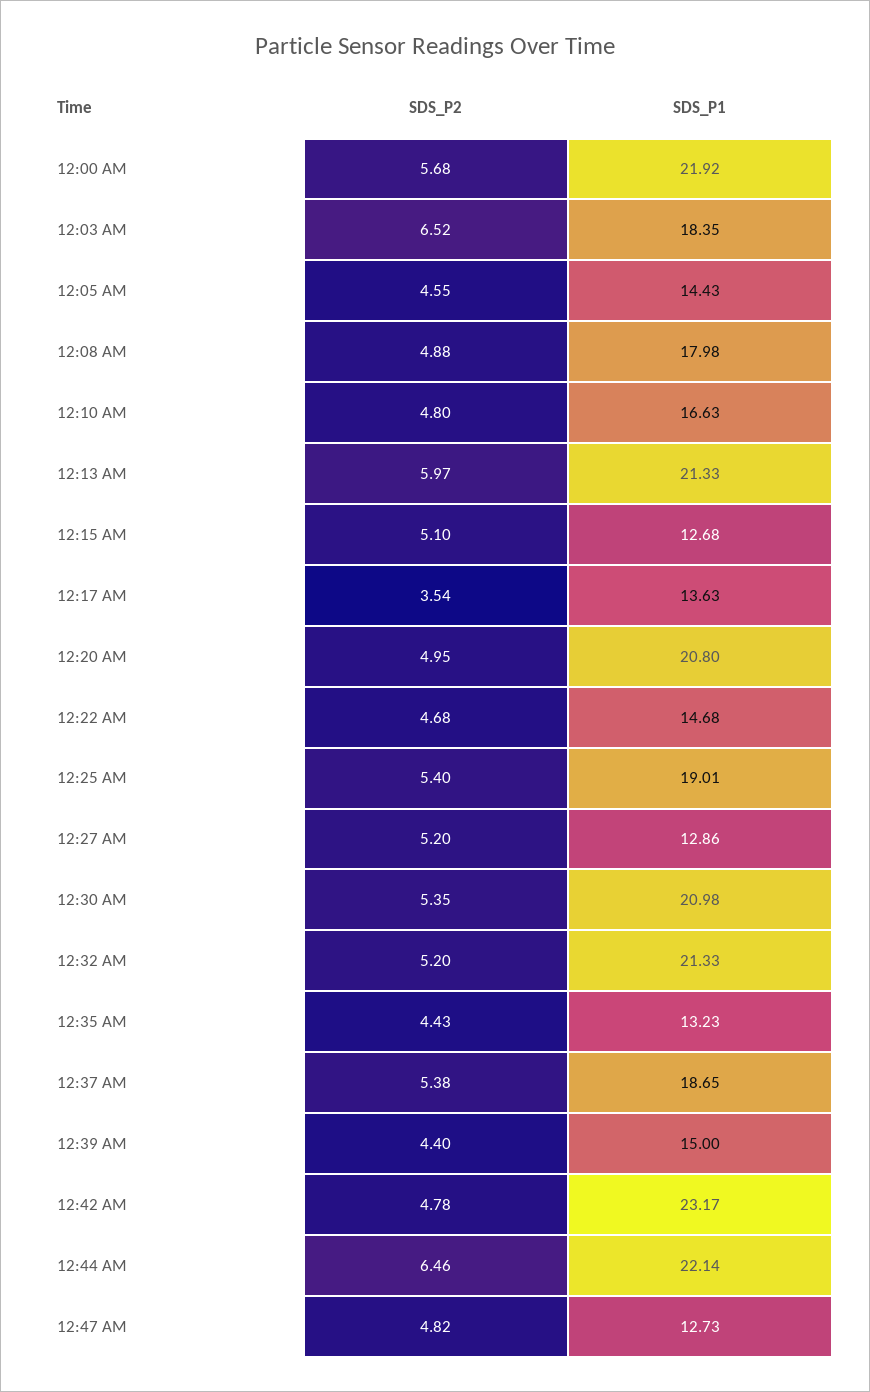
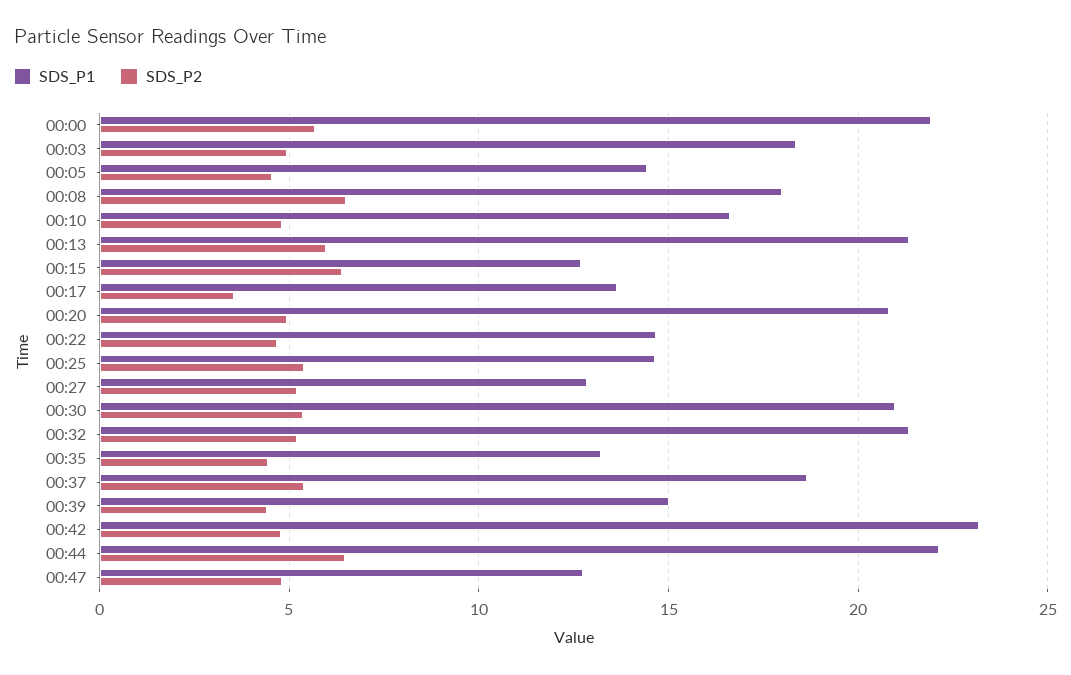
  {
    "SDS_P2": {
      "12:00 AM": 5.68,
-     "12:03 AM": 6.52,
+     "12:03 AM": 5,
      "12:05 AM": 4.55,
-     "12:08 AM": 4.88,
+     "12:08 AM": 6.5,
      "12:10 AM": 4.8,
      "12:13 AM": 5.97,
-     "12:15 AM": 5.1,
+     "12:15 AM": 6.5,
      "12:17 AM": 3.54,
      "12:20 AM": 4.95,
      "12:22 AM": 4.68,
      "12:25 AM": 5.4,
      "12:27 AM": 5.2,
      "12:30 AM": 5.35,
      "12:32 AM": 5.2,
      "12:35 AM": 4.43,
      "12:37 AM": 5.38,
      "12:39 AM": 4.4,
      "12:42 AM": 4.78,
      "12:44 AM": 6.46,
      "12:47 AM": 4.82
    },
    "SDS_P1": {
      "12:00 AM": 21.92,
      "12:03 AM": 18.35,
      "12:05 AM": 14.43,
      "12:08 AM": 17.98,
      "12:10 AM": 16.63,
      "12:13 AM": 21.33,
      "12:15 AM": 12.68,
      "12:17 AM": 13.63,
      "12:20 AM": 20.8,
      "12:22 AM": 14.68,
-     "12:25 AM": 19.01,
+     "12:25 AM": 14.5,
      "12:27 AM": 12.86,
      "12:30 AM": 20.98,
      "12:32 AM": 21.33,
      "12:35 AM": 13.23,
      "12:37 AM": 18.65,
      "12:39 AM": 15,
      "12:42 AM": 23.17,
      "12:44 AM": 22.14,
      "12:47 AM": 12.73
    }
  }

